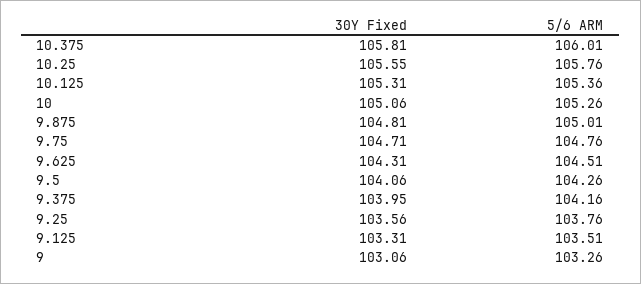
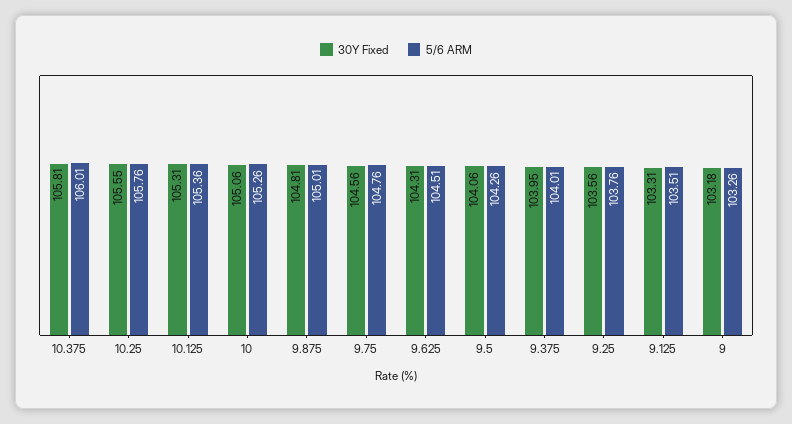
  {
    "30Y Fixed": {
      "10.375": 105.81,
      "10.25": 105.55,
      "10.125": 105.31,
      "10": 105.06,
      "9.875": 104.81,
-     "9.75": 104.71,
+     "9.75": 104.56,
      "9.625": 104.31,
      "9.5": 104.06,
      "9.375": 103.95,
      "9.25": 103.56,
      "9.125": 103.31,
-     "9": 103.06
+     "9": 103.18
    },
    "5/6 ARM": {
      "10.375": 106.01,
      "10.25": 105.76,
      "10.125": 105.36,
      "10": 105.26,
      "9.875": 105.01,
      "9.75": 104.76,
      "9.625": 104.51,
      "9.5": 104.26,
-     "9.375": 104.16,
+     "9.375": 104.01,
      "9.25": 103.76,
      "9.125": 103.51,
      "9": 103.26
    }
  }

